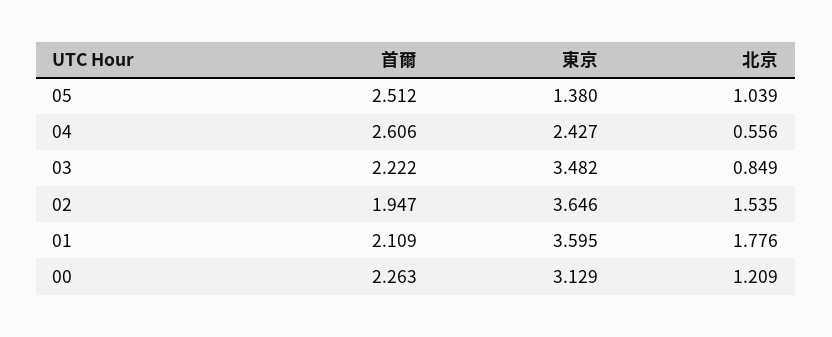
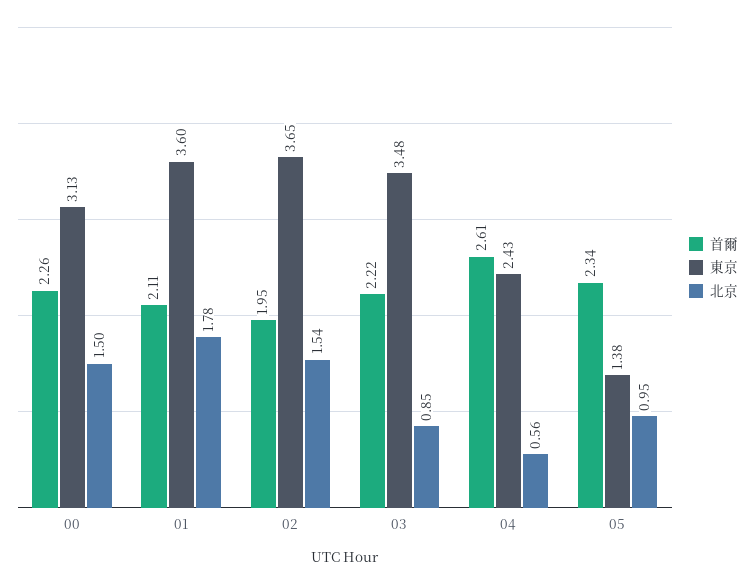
  {
    "首爾": {
-     "05": 2.512,
+     "05": 2.34,
      "04": 2.606,
      "03": 2.222,
      "02": 1.947,
      "01": 2.109,
      "00": 2.263
    },
    "東京": {
      "05": 1.38,
      "04": 2.427,
      "03": 3.482,
      "02": 3.646,
      "01": 3.595,
      "00": 3.129
    },
    "北京": {
-     "05": 1.039,
+     "05": 0.95,
      "04": 0.556,
      "03": 0.849,
      "02": 1.535,
      "01": 1.776,
-     "00": 1.209
+     "00": 1.5
    }
  }

